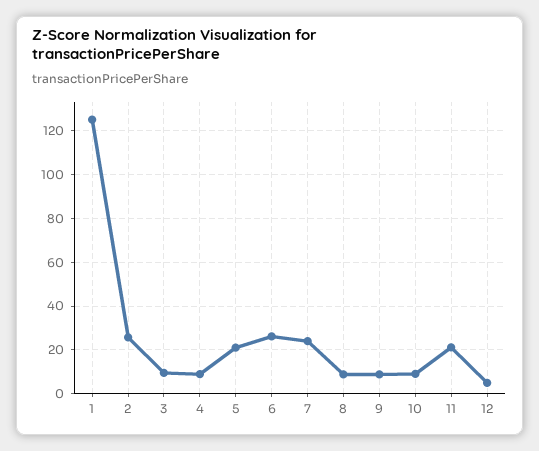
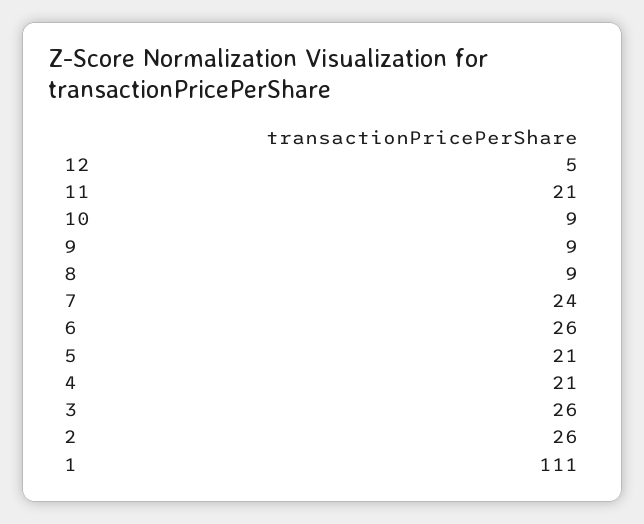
  {
-   "1": 125,
+   "1": 111,
    "2": 26,
-   "3": 10,
+   "3": 26,
-   "4": 10,
+   "4": 21,
    "5": 21,
    "6": 26,
    "7": 24,
    "8": 9,
    "9": 9,
    "10": 9,
    "11": 21,
    "12": 5
  }

